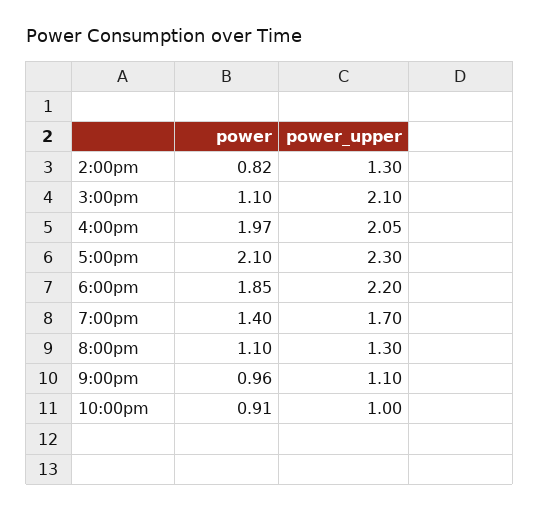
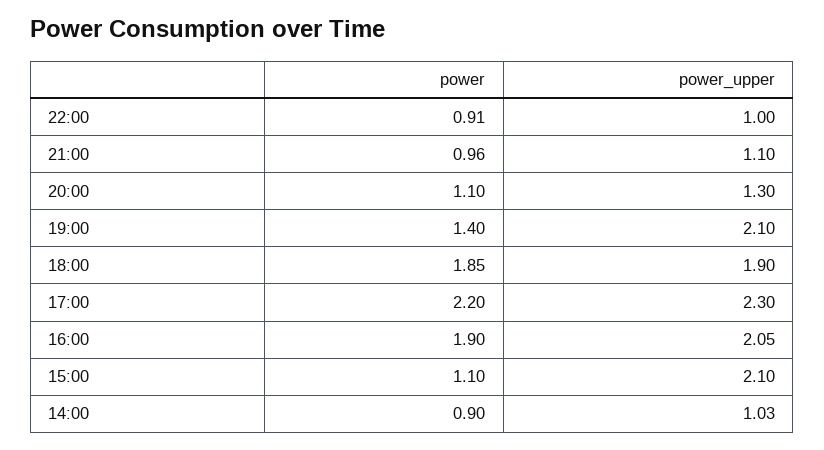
  {
    "power": {
-     "2:00pm": 0.82,
+     "2:00pm": 0.9,
      "3:00pm": 1.1,
-     "4:00pm": 1.97,
+     "4:00pm": 1.9,
-     "5:00pm": 2.1,
+     "5:00pm": 2.2,
      "6:00pm": 1.85,
      "7:00pm": 1.4,
      "8:00pm": 1.1,
      "9:00pm": 0.96,
      "10:00pm": 0.91
    },
    "power_upper": {
-     "2:00pm": 1.3,
+     "2:00pm": 1.03,
      "3:00pm": 2.1,
      "4:00pm": 2.05,
      "5:00pm": 2.3,
-     "6:00pm": 2.2,
+     "6:00pm": 1.9,
-     "7:00pm": 1.7,
+     "7:00pm": 2.1,
      "8:00pm": 1.3,
      "9:00pm": 1.1,
      "10:00pm": 1
    }
  }

